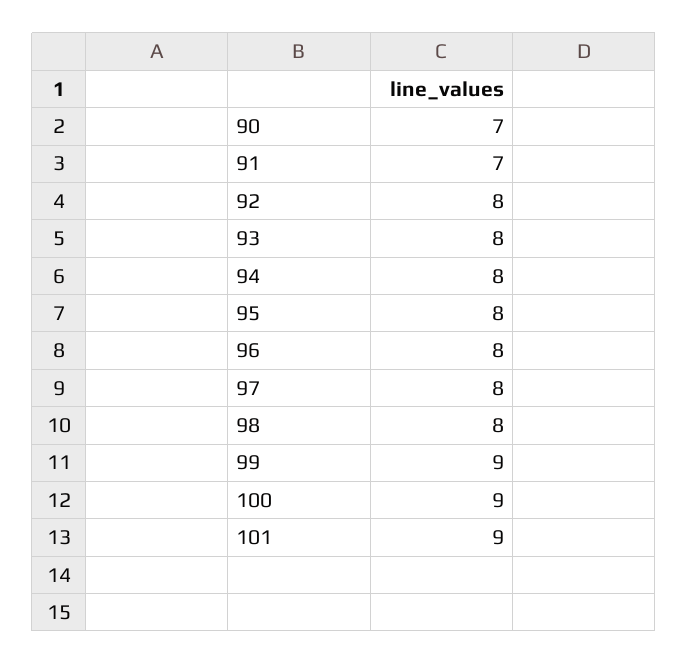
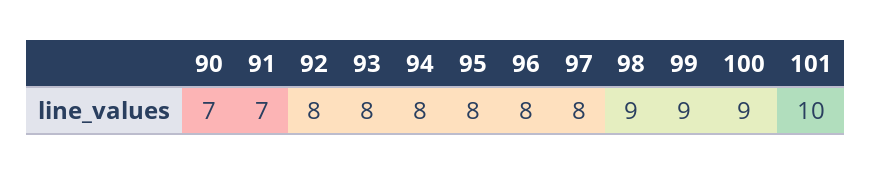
  {
    "90": 7,
    "91": 7,
    "92": 8,
    "93": 8,
    "94": 8,
    "95": 8,
    "96": 8,
    "97": 8,
-   "98": 8,
+   "98": 9,
    "99": 9,
    "100": 9,
-   "101": 9
+   "101": 10
  }

